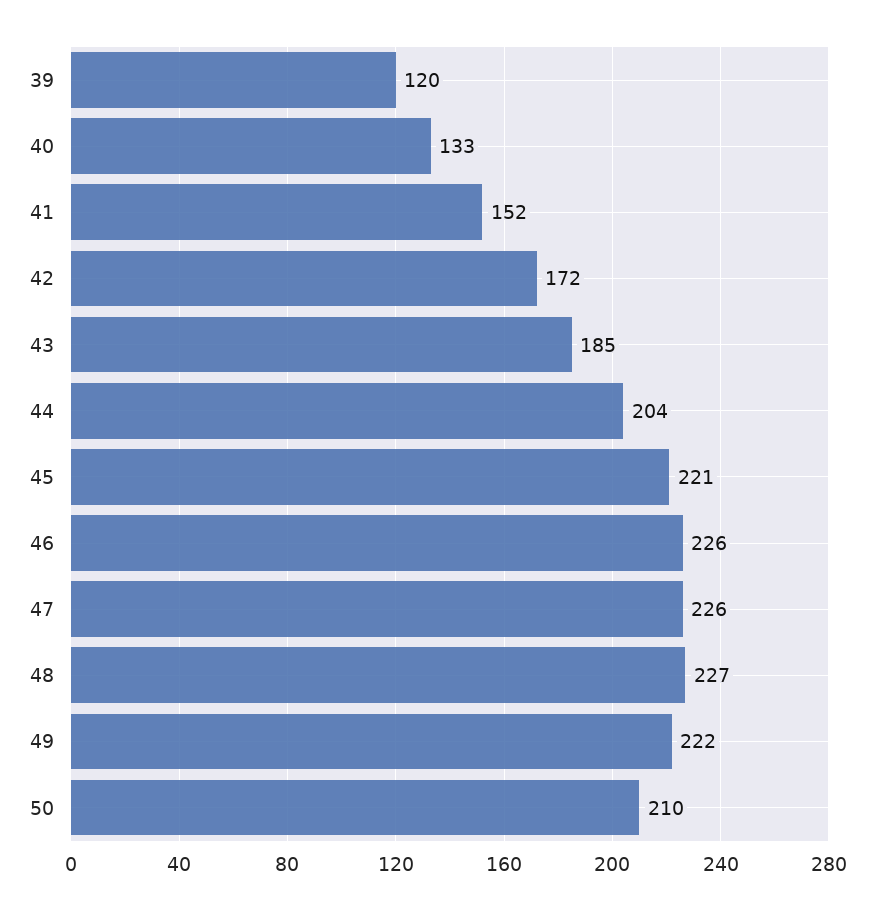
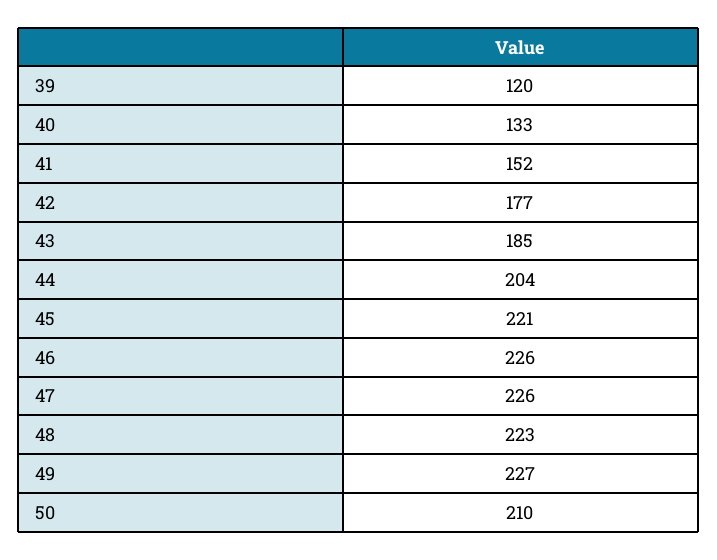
  {
    "39": 120,
    "40": 133,
    "41": 152,
-   "42": 172,
+   "42": 177,
    "43": 185,
    "44": 204,
    "45": 221,
    "46": 226,
    "47": 226,
-   "48": 227,
+   "48": 223,
-   "49": 222,
+   "49": 227,
    "50": 210
  }

